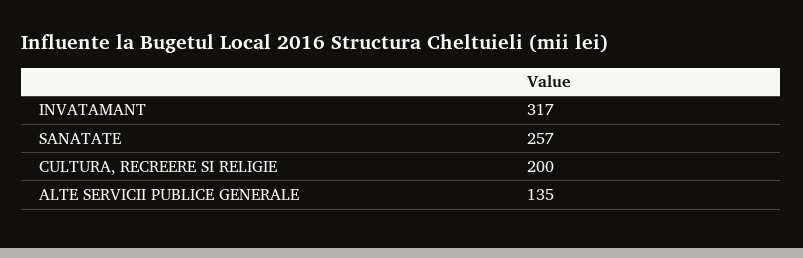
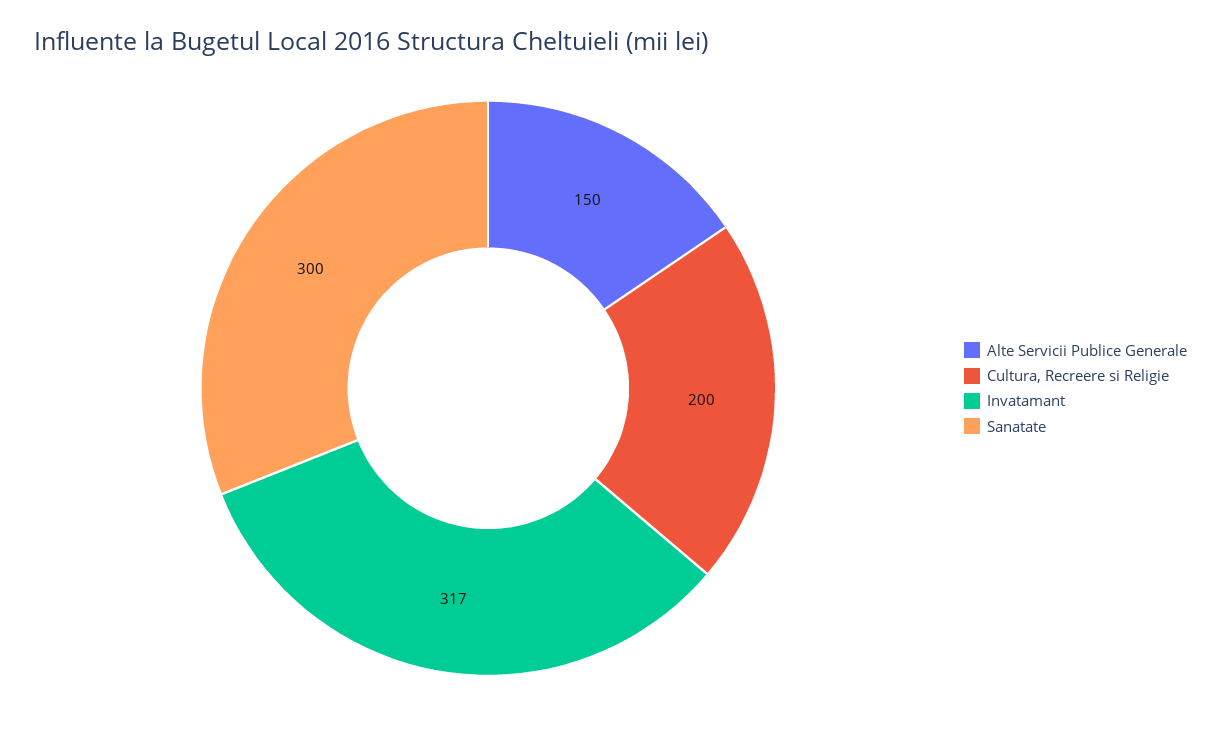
  {
    "INVATAMANT": 317,
-   "SANATATE": 257,
+   "SANATATE": 300,
    "CULTURA, RECREERE SI RELIGIE": 200,
-   "ALTE SERVICII PUBLICE GENERALE": 135
+   "ALTE SERVICII PUBLICE GENERALE": 150
  }

